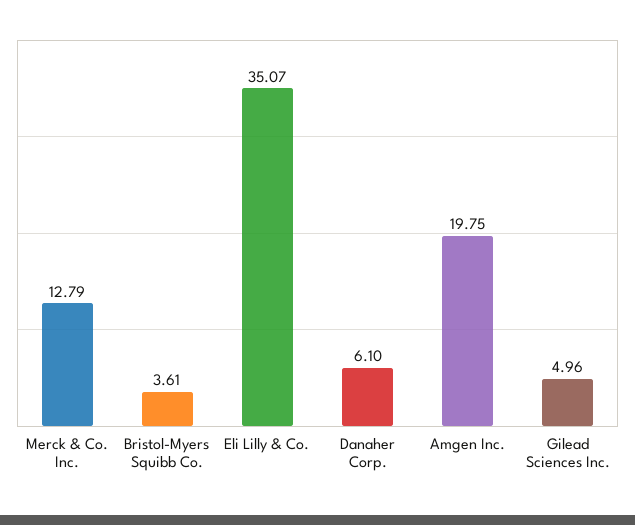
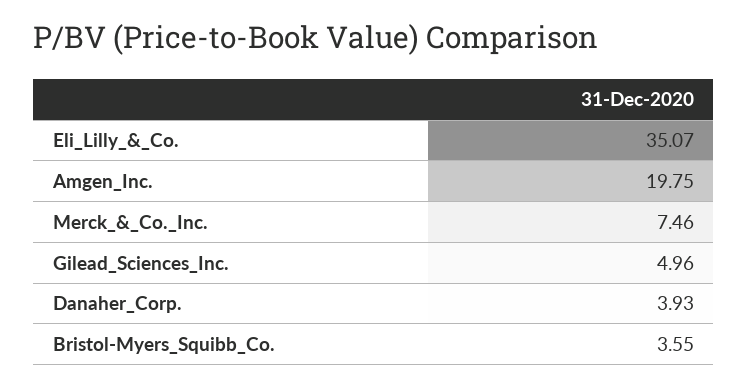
  {
-   "Merck & Co. Inc.": 12.79,
+   "Merck & Co. Inc.": 7.46,
-   "Bristol-Myers Squibb Co.": 3.61,
+   "Bristol-Myers Squibb Co.": 3.55,
    "Eli Lilly & Co.": 35.07,
-   "Danaher Corp.": 6.1,
+   "Danaher Corp.": 3.93,
    "Amgen Inc.": 19.75,
    "Gilead Sciences Inc.": 4.96
  }

